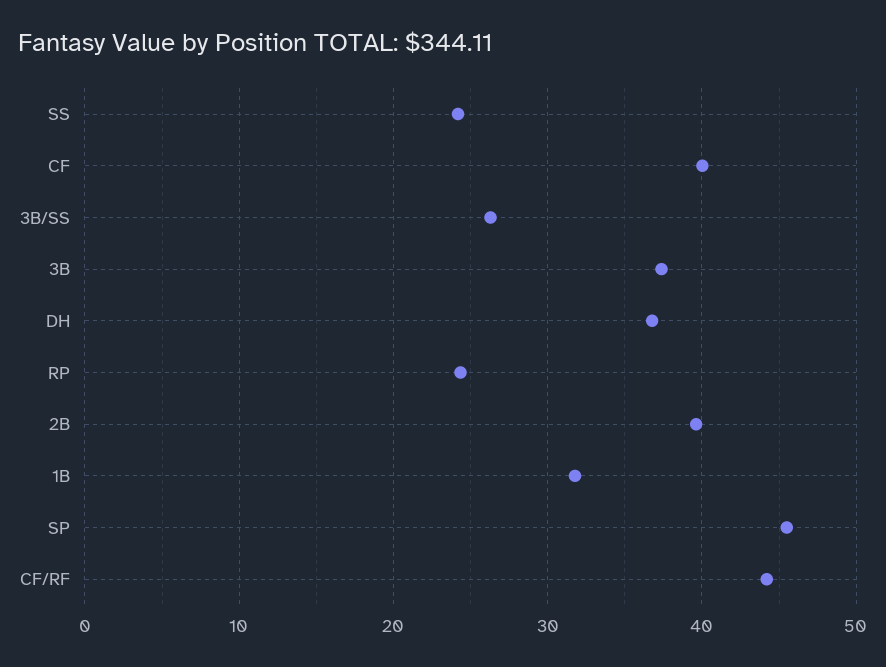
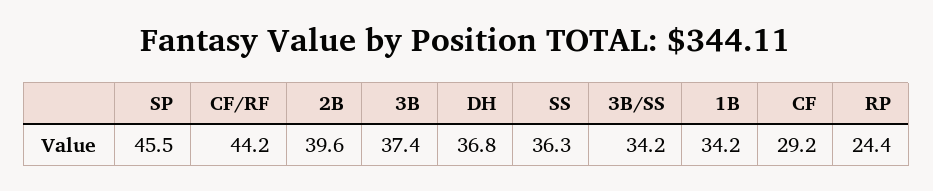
  {
-   "SS": 24,
+   "SS": 36.3,
-   "CF": 40,
+   "CF": 29.2,
-   "3B/SS": 26,
+   "3B/SS": 34.2,
    "3B": 37.4,
    "DH": 36.8,
    "RP": 24.4,
    "2B": 39.6,
-   "1B": 32,
+   "1B": 34.2,
    "SP": 45.5,
    "CF/RF": 44.2
  }

